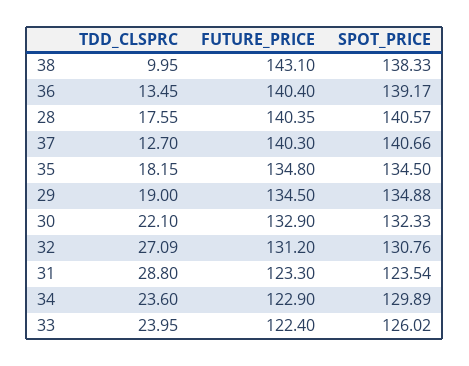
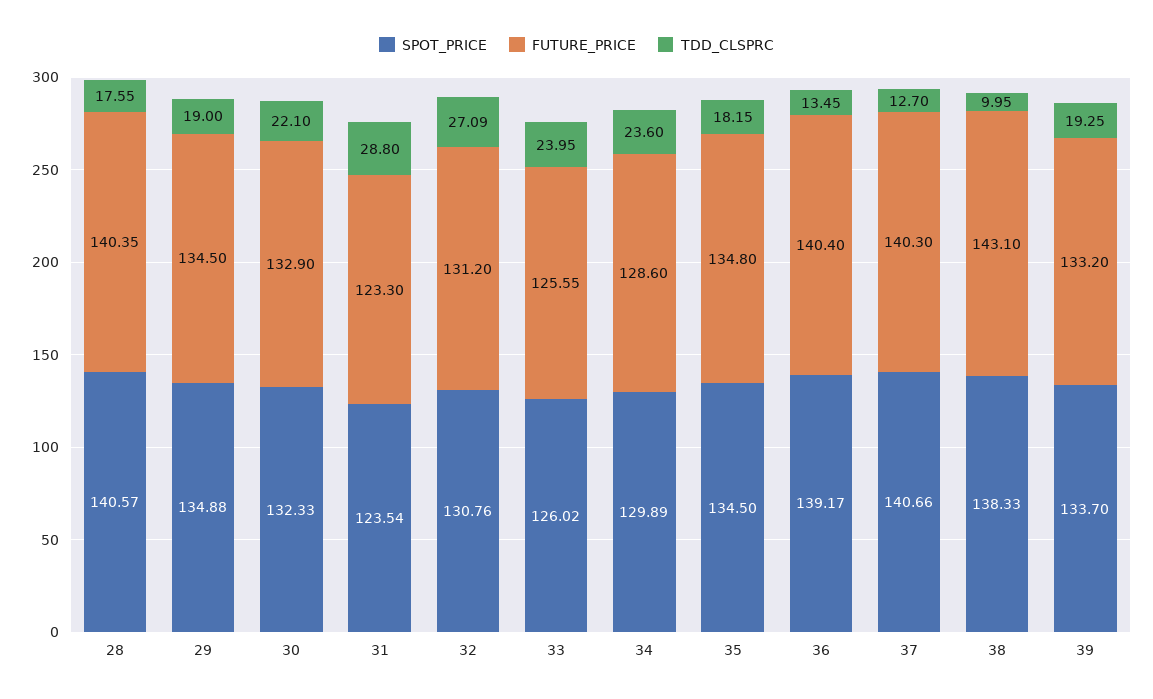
  {
    "TDD_CLSPRC": {
      "38": 9.95,
      "36": 13.45,
      "28": 17.55,
      "37": 12.7,
      "35": 18.15,
      "29": 19,
      "30": 22.1,
      "32": 27.09,
      "31": 28.8,
      "34": 23.6,
-     "33": 23.95
+     "33": 23.95,
+     "39": 19.25
    },
    "FUTURE_PRICE": {
      "38": 143.1,
      "36": 140.4,
      "28": 140.35,
      "37": 140.3,
      "35": 134.8,
      "29": 134.5,
      "30": 132.9,
      "32": 131.2,
      "31": 123.3,
-     "34": 122.9,
+     "34": 128.6,
-     "33": 122.4
+     "33": 125.55,
+     "39": 133.2
    },
    "SPOT_PRICE": {
      "38": 138.33,
      "36": 139.17,
      "28": 140.57,
      "37": 140.66,
      "35": 134.5,
      "29": 134.88,
      "30": 132.33,
      "32": 130.76,
      "31": 123.54,
      "34": 129.89,
-     "33": 126.02
+     "33": 126.02,
+     "39": 133.7
    }
  }

